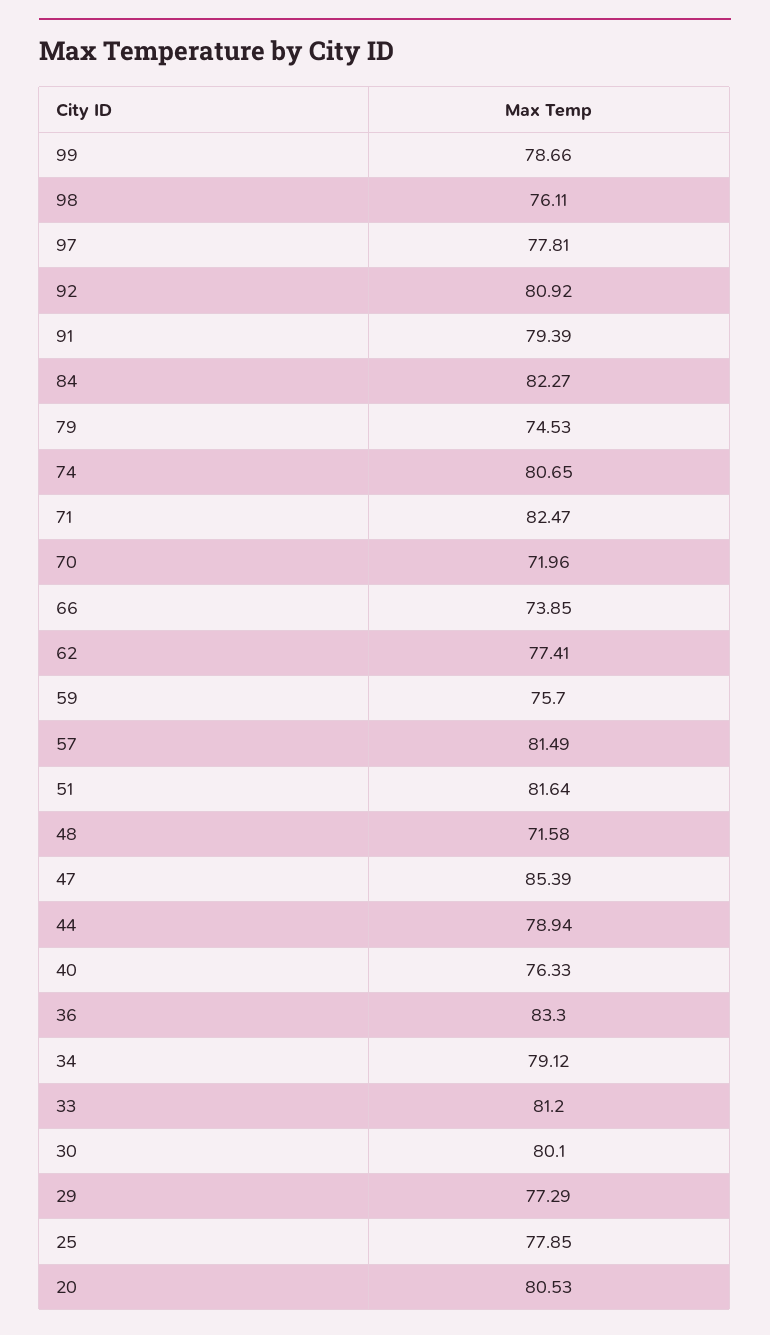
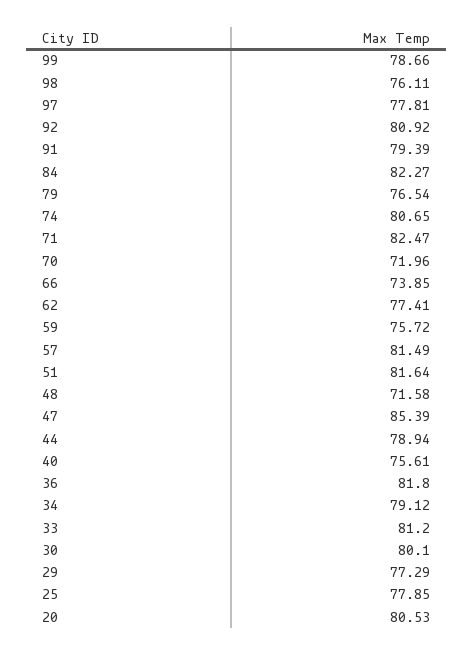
  {
    "99": 78.66,
    "98": 76.11,
    "97": 77.81,
    "92": 80.92,
    "91": 79.39,
    "84": 82.27,
-   "79": 74.53,
+   "79": 76.54,
    "74": 80.65,
    "71": 82.47,
    "70": 71.96,
    "66": 73.85,
    "62": 77.41,
-   "59": 75.7,
+   "59": 75.72,
    "57": 81.49,
    "51": 81.64,
    "48": 71.58,
    "47": 85.39,
    "44": 78.94,
-   "40": 76.33,
+   "40": 75.61,
-   "36": 83.3,
+   "36": 81.8,
    "34": 79.12,
    "33": 81.2,
    "30": 80.1,
    "29": 77.29,
    "25": 77.85,
    "20": 80.53
  }

